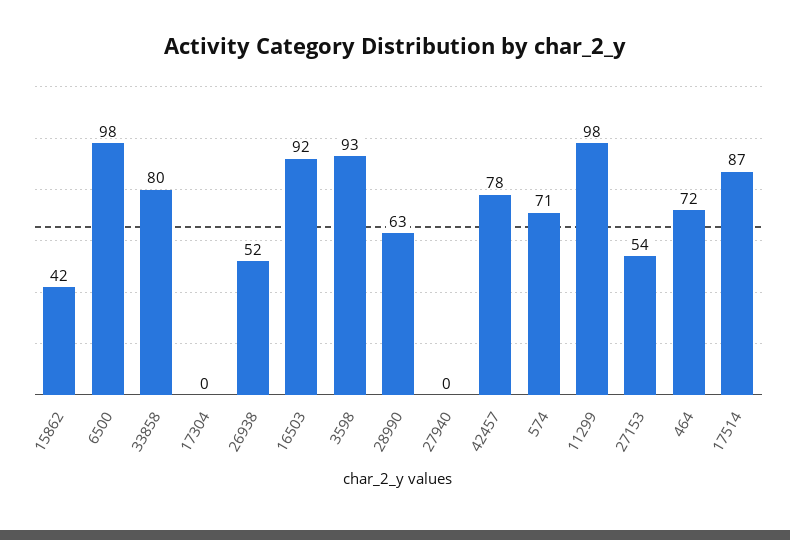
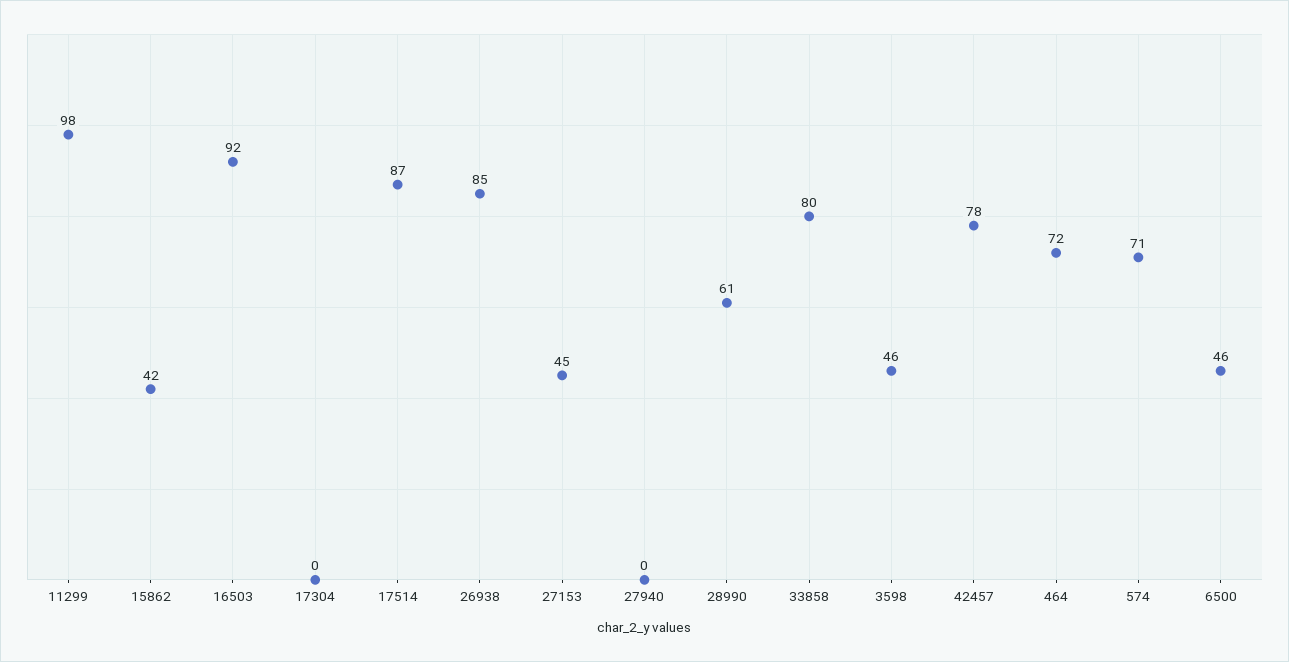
  {
    "15862": 42,
-   "6500": 98,
+   "6500": 46,
    "33858": 80,
    "17304": 0,
-   "26938": 52,
+   "26938": 85,
    "16503": 92,
-   "3598": 93,
+   "3598": 46,
-   "28990": 63,
+   "28990": 61,
    "27940": 0,
    "42457": 78,
    "574": 71,
    "11299": 98,
-   "27153": 54,
+   "27153": 45,
    "464": 72,
    "17514": 87
  }

